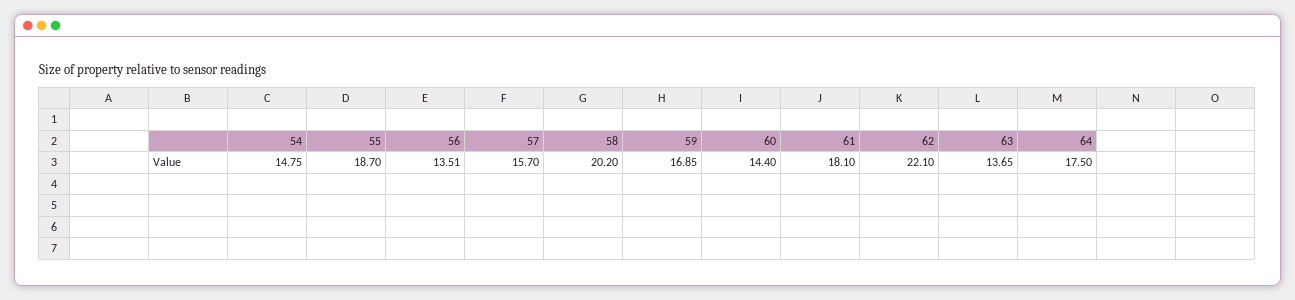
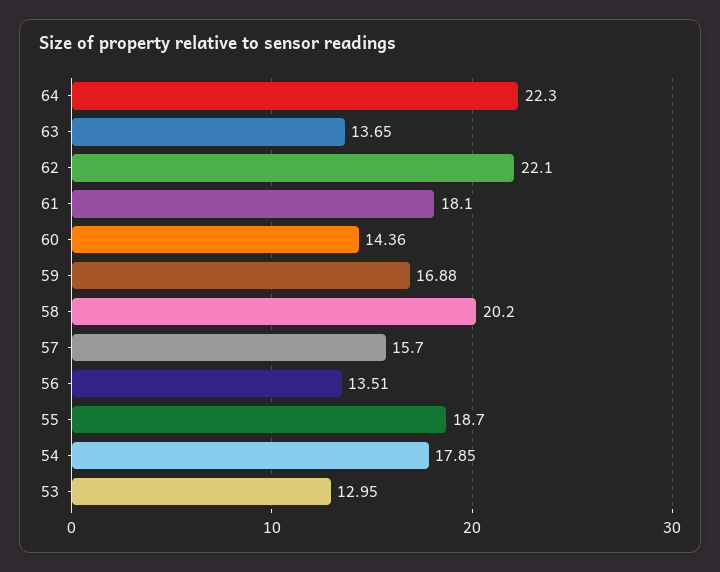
  {
-   "54": 14.75,
+   "54": 17.85,
    "55": 18.7,
    "56": 13.51,
    "57": 15.7,
    "58": 20.2,
-   "59": 16.85,
+   "59": 16.88,
-   "60": 14.4,
+   "60": 14.36,
    "61": 18.1,
    "62": 22.1,
    "63": 13.65,
-   "64": 17.5
+   "64": 22.3,
+   "53": 12.95
  }

